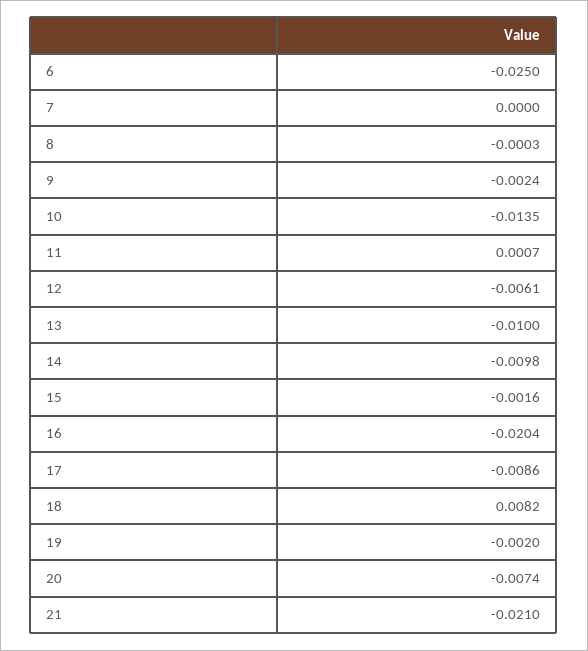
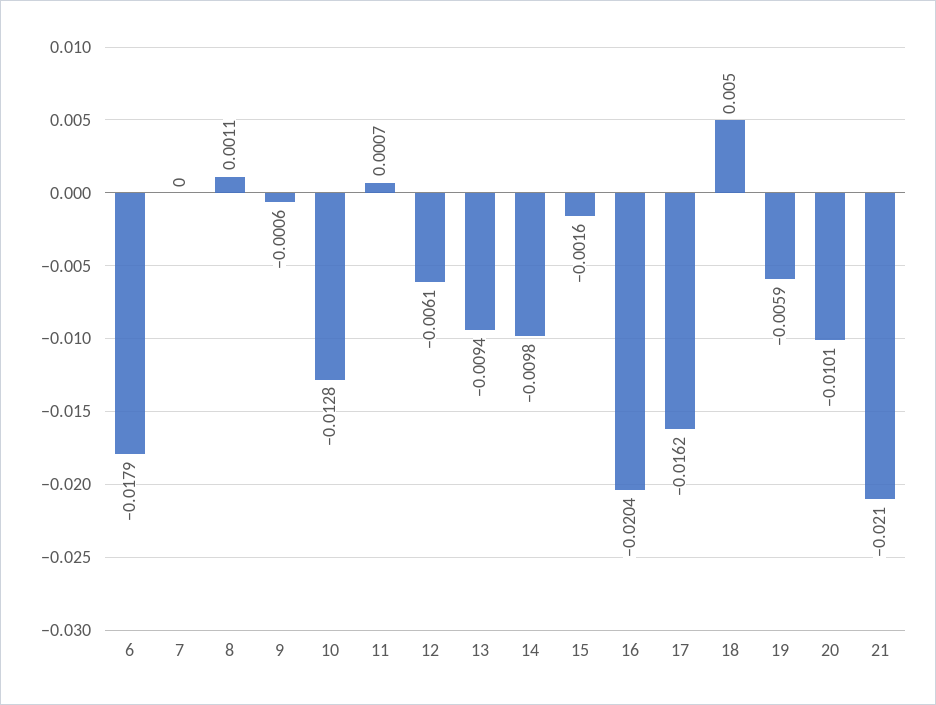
  {
-   "6": -0.025,
+   "6": -0.0179,
    "7": 0,
-   "8": -0.0003,
+   "8": 0.0011,
-   "9": -0.0024,
+   "9": -0.0006,
-   "10": -0.0135,
+   "10": -0.0128,
    "11": 0.0007,
    "12": -0.0061,
-   "13": -0.01,
+   "13": -0.0094,
    "14": -0.0098,
    "15": -0.0016,
    "16": -0.0204,
-   "17": -0.0086,
+   "17": -0.0162,
-   "18": 0.0082,
+   "18": 0.005,
-   "19": -0.002,
+   "19": -0.0059,
-   "20": -0.0074,
+   "20": -0.0101,
    "21": -0.021
  }

